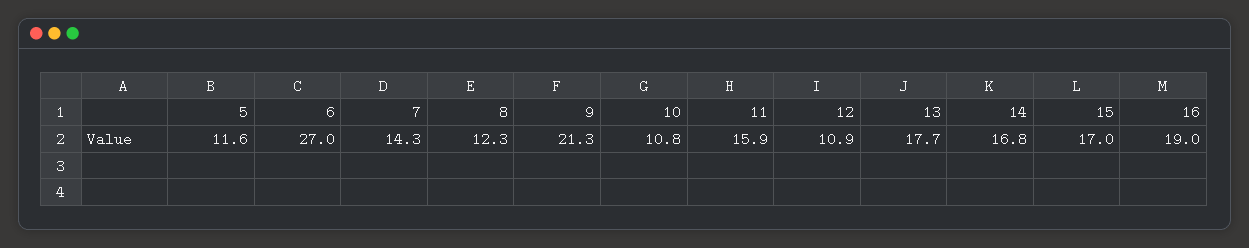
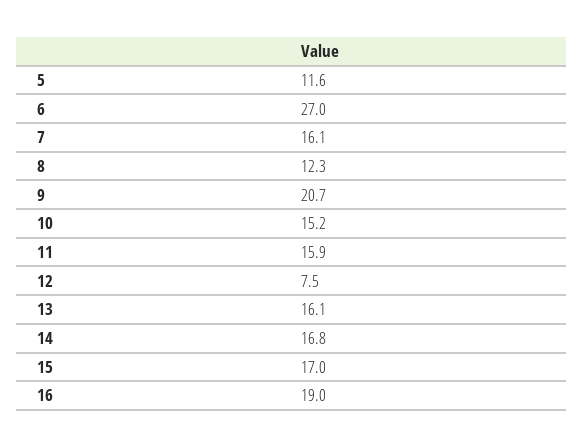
  {
    "5": 11.6,
    "6": 27,
-   "7": 14.3,
+   "7": 16.1,
    "8": 12.3,
-   "9": 21.3,
+   "9": 20.7,
-   "10": 10.8,
+   "10": 15.2,
    "11": 15.9,
-   "12": 10.9,
+   "12": 7.5,
-   "13": 17.7,
+   "13": 16.1,
    "14": 16.8,
    "15": 17,
    "16": 19
  }

